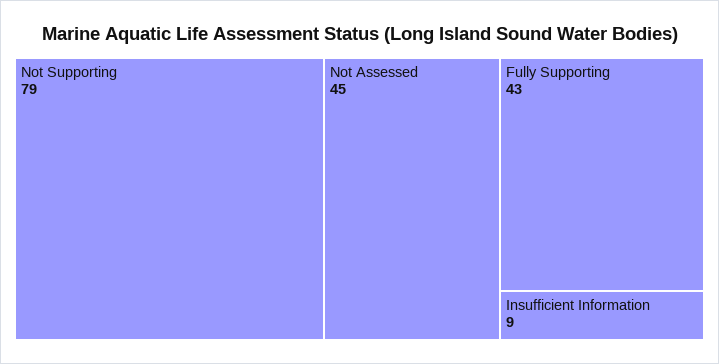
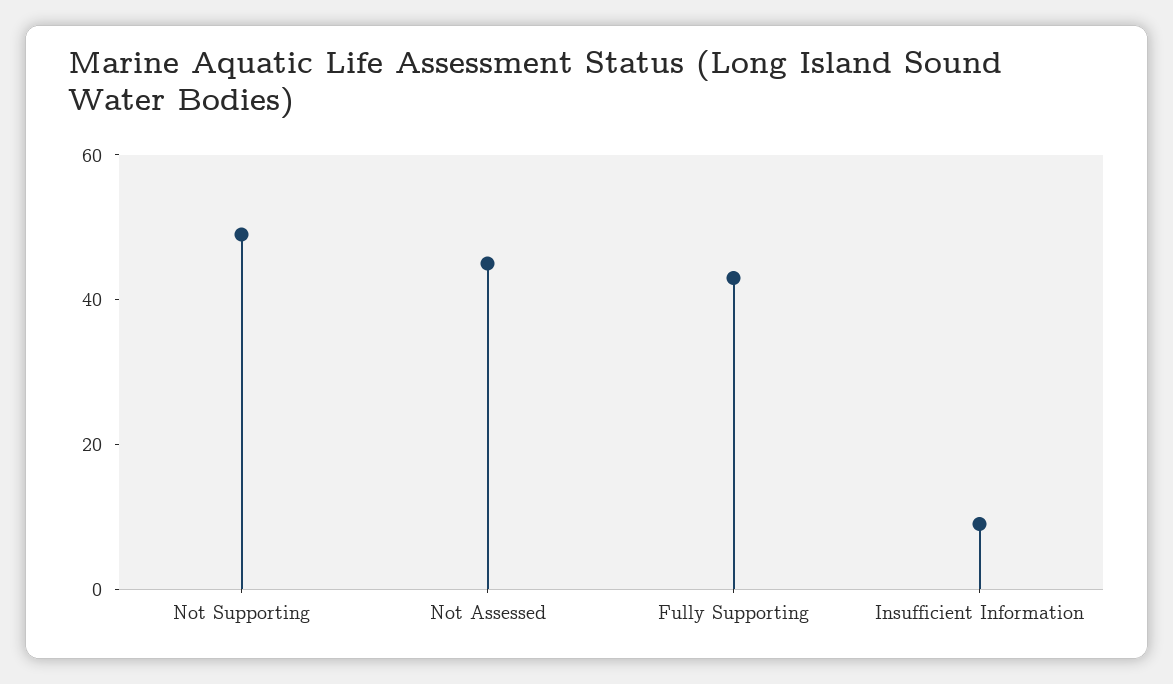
  {
-   "Not Supporting": 79,
+   "Not Supporting": 50,
    "Not Assessed": 45,
    "Fully Supporting": 43,
    "Insufficient Information": 9
  }

